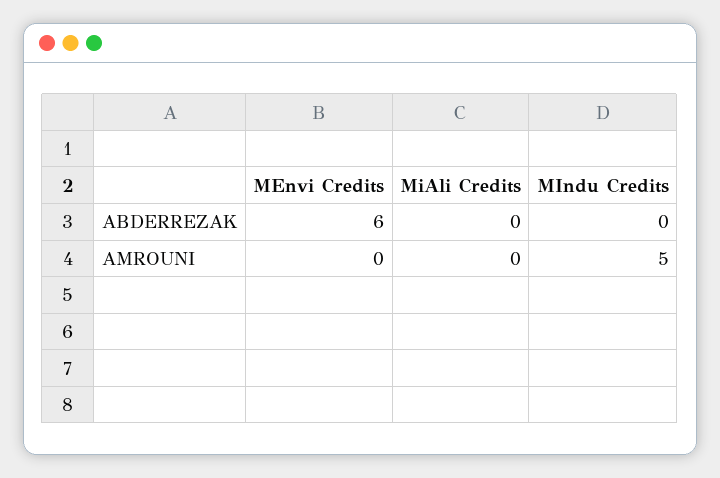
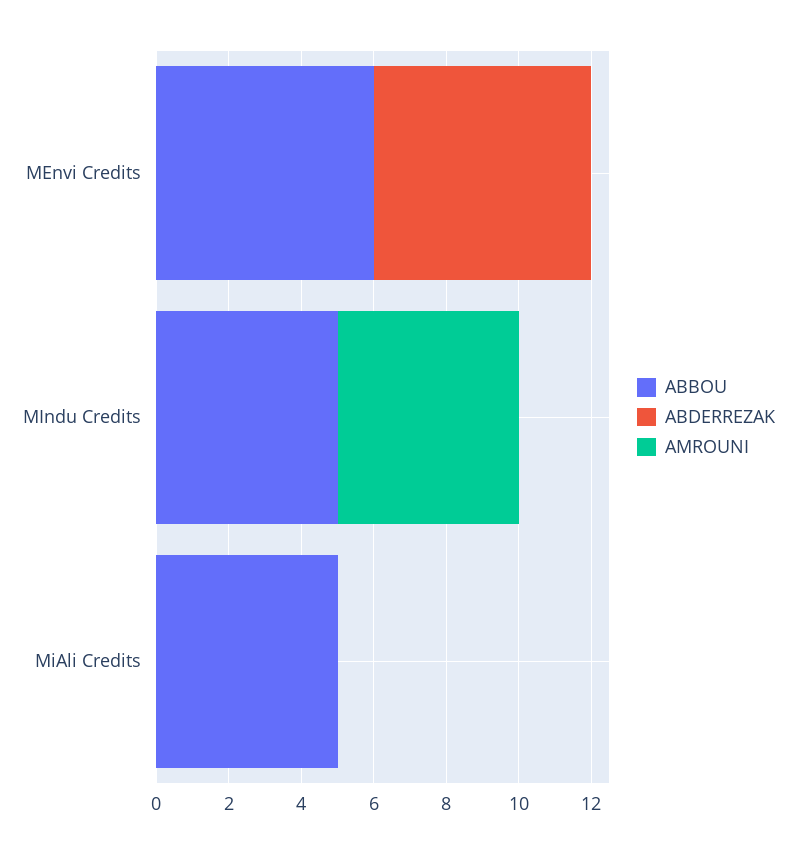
  {
    "ABDERREZAK": {
      "MEnvi Credits": 6,
      "MiAli Credits": 0,
      "MIndu Credits": 0
    },
    "AMROUNI": {
      "MEnvi Credits": 0,
      "MiAli Credits": 0,
      "MIndu Credits": 5
-   }
+   },
+   "ABBOU": {
+     "MEnvi Credits": 6,
+     "MIndu Credits": 5,
+     "MiAli Credits": 5
+   }
  }

